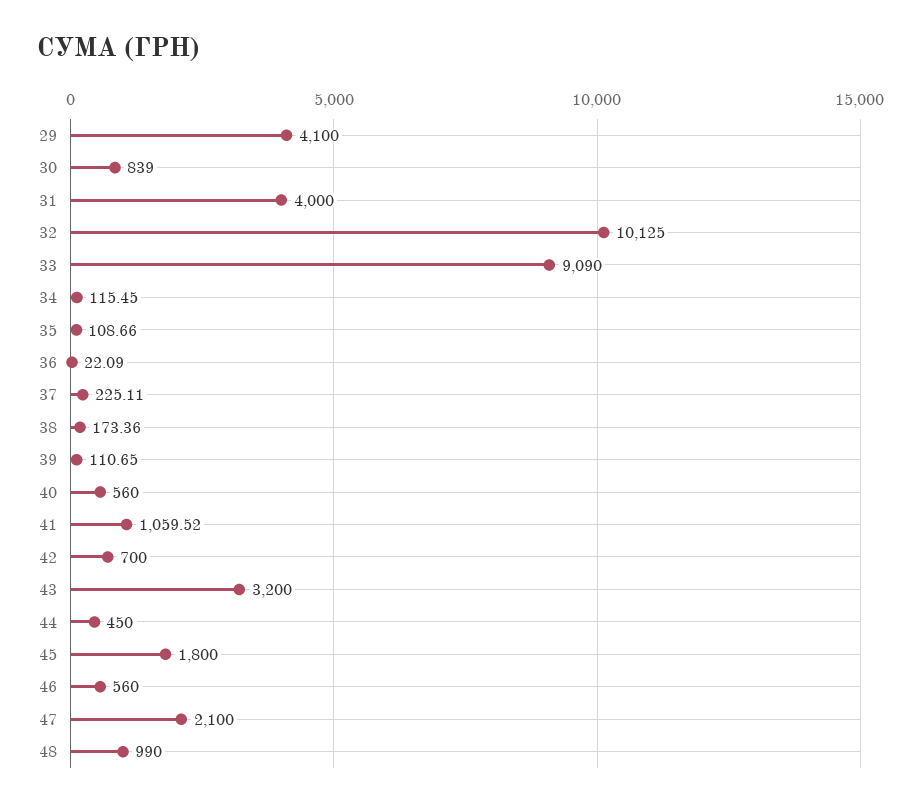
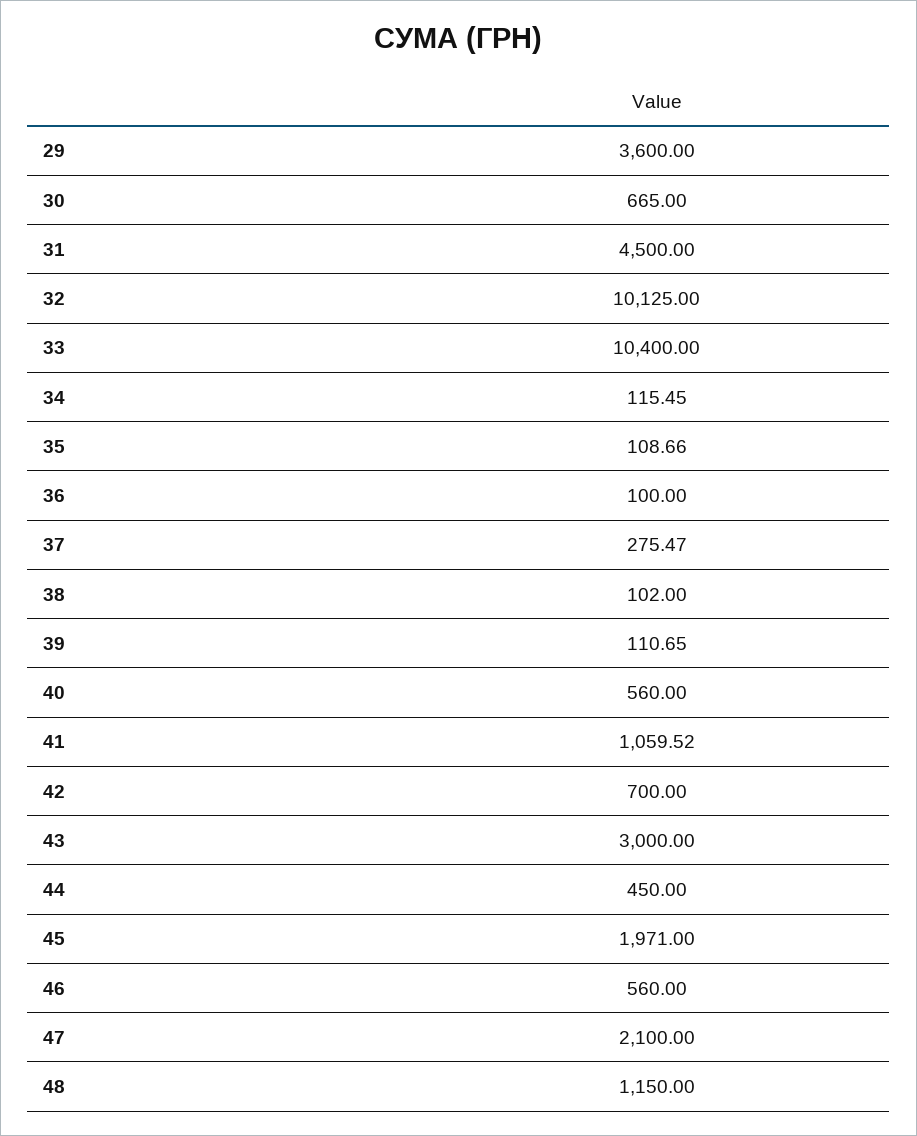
  {
-   "29": 4100,
+   "29": 3600,
-   "30": 839,
+   "30": 665,
-   "31": 4000,
+   "31": 4500,
    "32": 10125,
-   "33": 9090,
+   "33": 10400,
    "34": 115.45,
    "35": 108.66,
-   "36": 22.09,
+   "36": 100,
-   "37": 225.11,
+   "37": 275.47,
-   "38": 173.36,
+   "38": 102,
    "39": 110.65,
    "40": 560,
    "41": 1059.52,
    "42": 700,
-   "43": 3200,
+   "43": 3000,
    "44": 450,
-   "45": 1800,
+   "45": 1971,
    "46": 560,
    "47": 2100,
-   "48": 990
+   "48": 1150
  }

